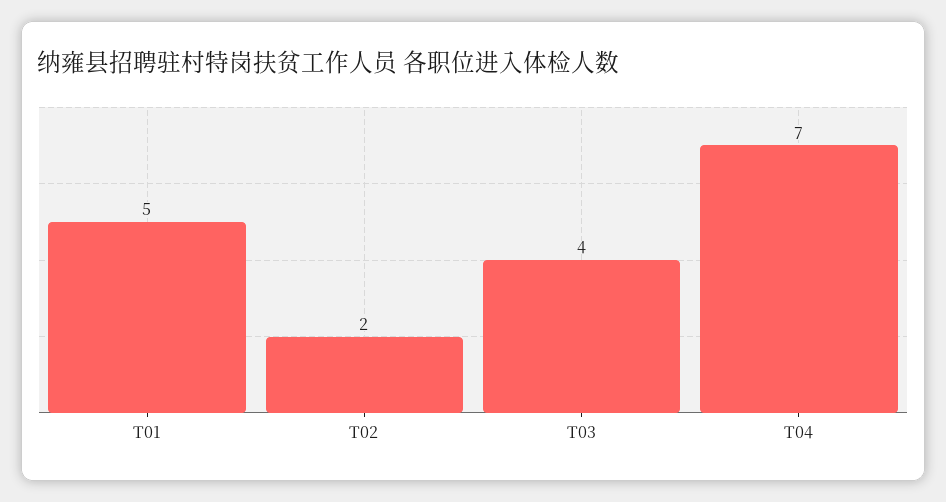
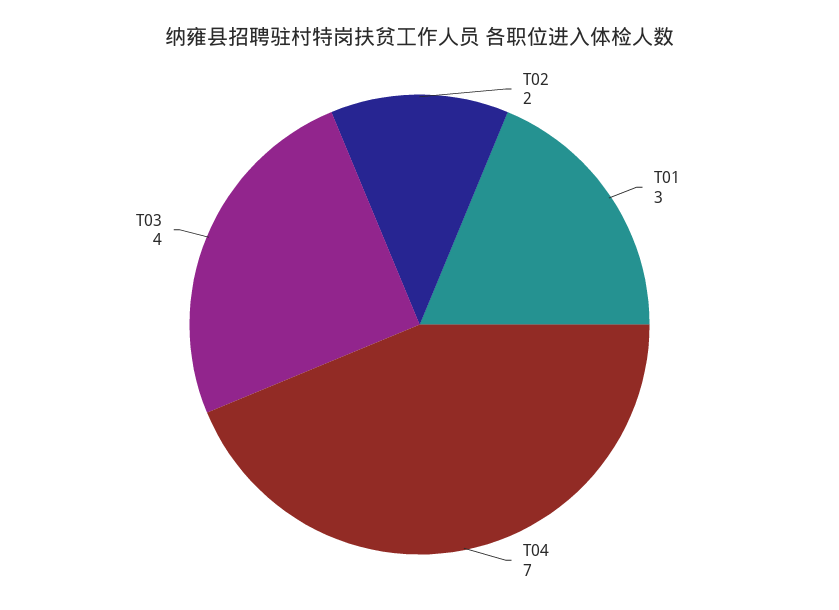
  {
-   "T01": 5,
+   "T01": 3,
    "T02": 2,
    "T03": 4,
    "T04": 7
  }

